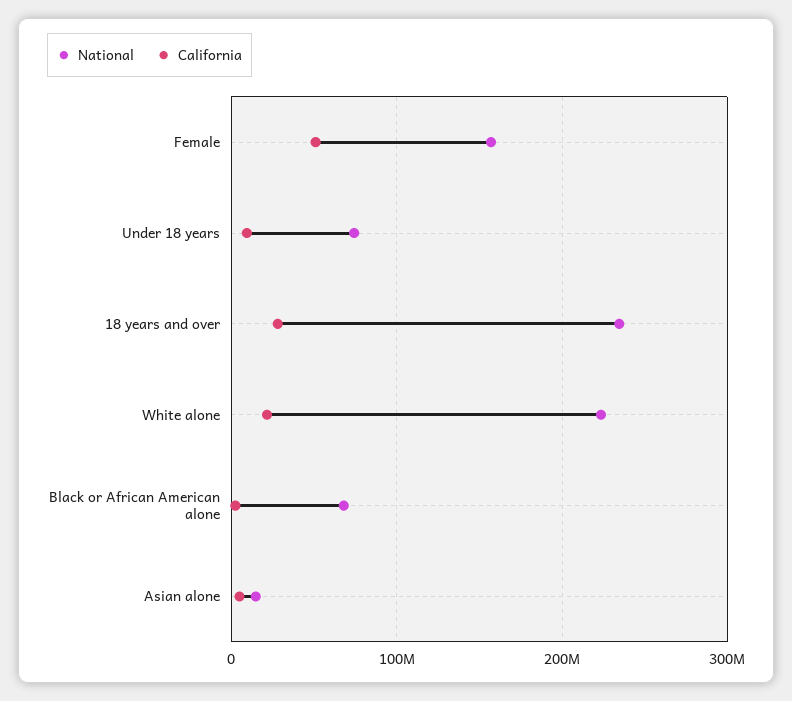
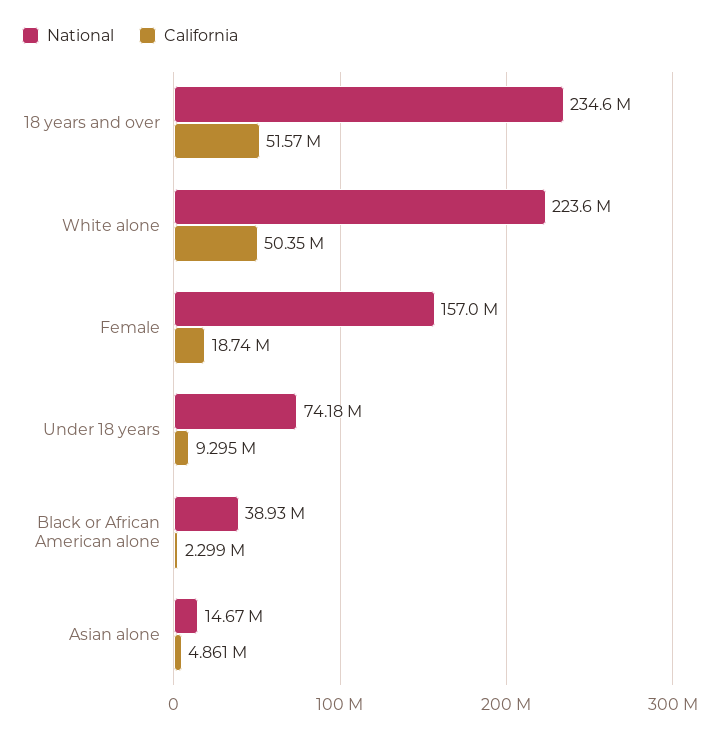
  {
    "National": {
      "Female": 157000000,
      "Under 18 years": 74180000,
      "18 years and over": 234600000,
      "White alone": 223600000,
-     "Black or African American alone": 70000000,
+     "Black or African American alone": 38930000,
      "Asian alone": 14670000
    },
    "California": {
-     "Female": 50000000,
+     "Female": 18740000,
      "Under 18 years": 9295000,
-     "18 years and over": 30000000,
+     "18 years and over": 51570000,
-     "White alone": 20000000,
+     "White alone": 50350000,
      "Black or African American alone": 2299000,
      "Asian alone": 4861000
    }
  }

